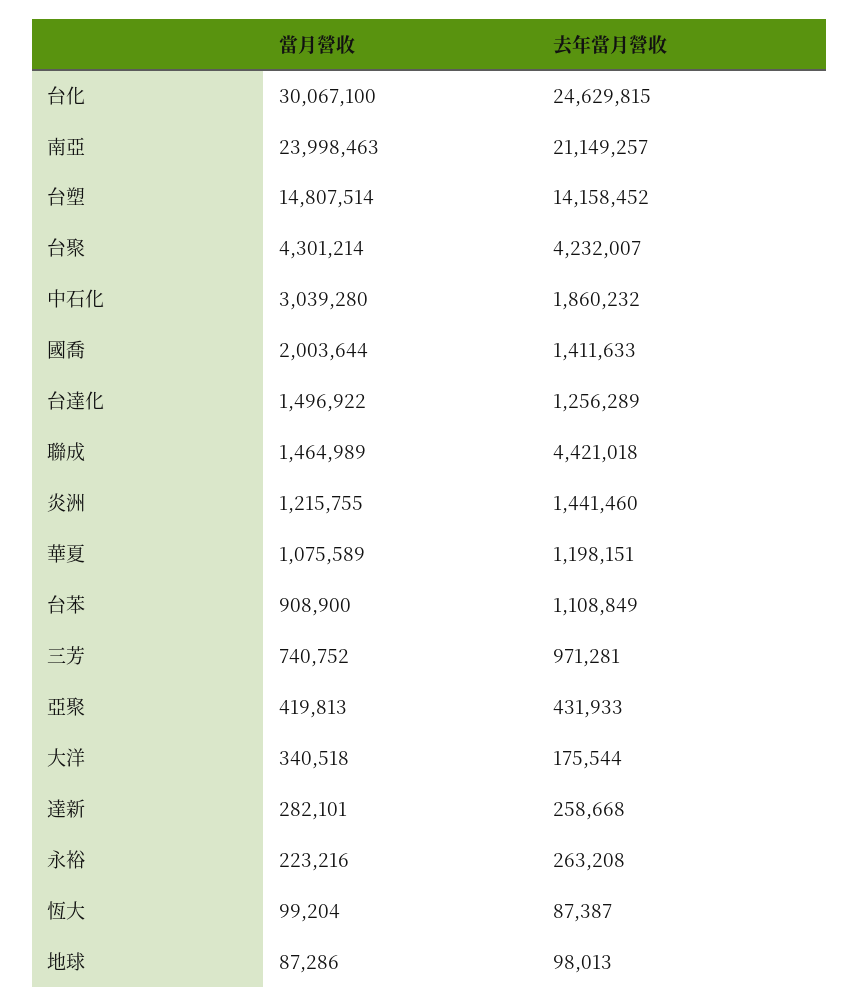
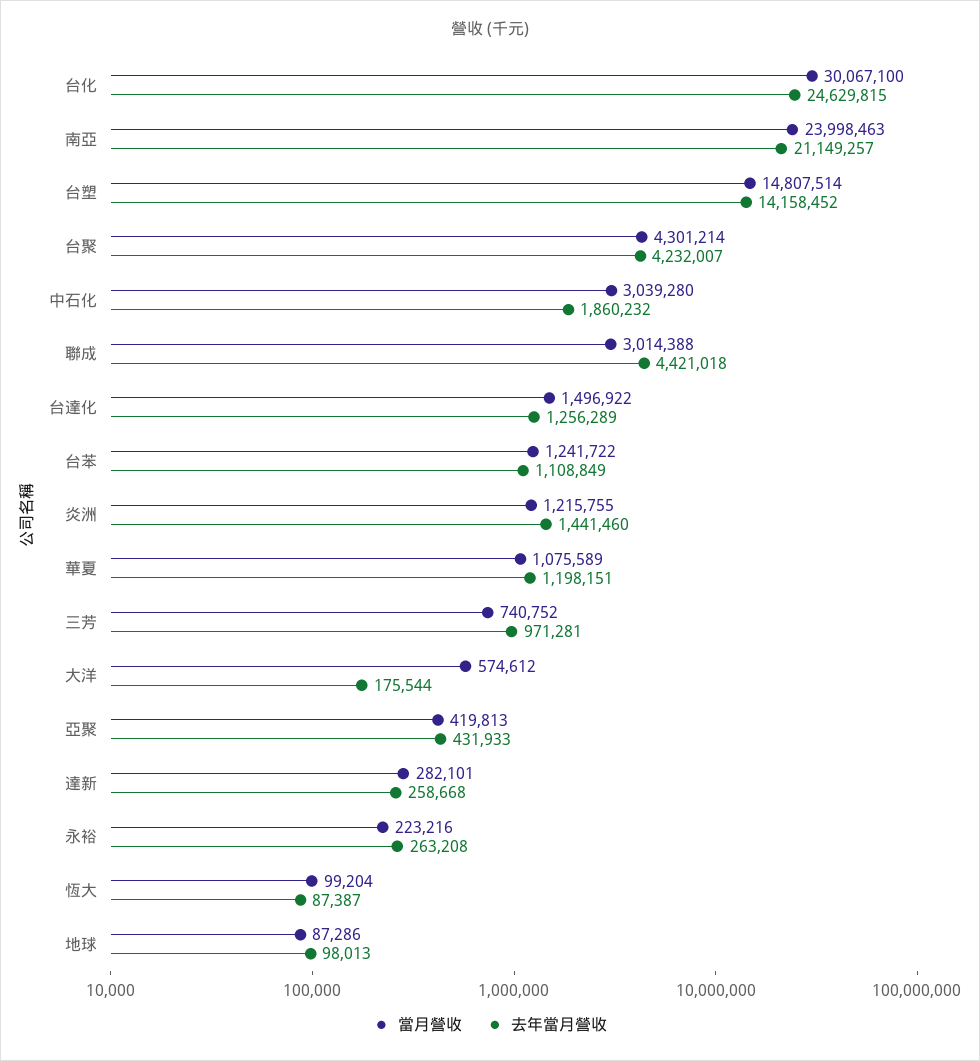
  {
    "當月營收": {
      "台化": 30067100,
      "南亞": 23998463,
      "台塑": 14807514,
      "台聚": 4301214,
      "中石化": 3039280,
-     "國喬": 2003644,
      "台達化": 1496922,
-     "聯成": 1464989,
+     "聯成": 3014388,
      "炎洲": 1215755,
      "華夏": 1075589,
-     "台苯": 908900,
+     "台苯": 1241722,
      "三芳": 740752,
      "亞聚": 419813,
-     "大洋": 340518,
+     "大洋": 574612,
      "達新": 282101,
      "永裕": 223216,
      "恆大": 99204,
      "地球": 87286
    },
    "去年當月營收": {
      "台化": 24629815,
      "南亞": 21149257,
      "台塑": 14158452,
      "台聚": 4232007,
      "中石化": 1860232,
-     "國喬": 1411633,
      "台達化": 1256289,
      "聯成": 4421018,
      "炎洲": 1441460,
      "華夏": 1198151,
      "台苯": 1108849,
      "三芳": 971281,
      "亞聚": 431933,
      "大洋": 175544,
      "達新": 258668,
      "永裕": 263208,
      "恆大": 87387,
      "地球": 98013
    }
  }

